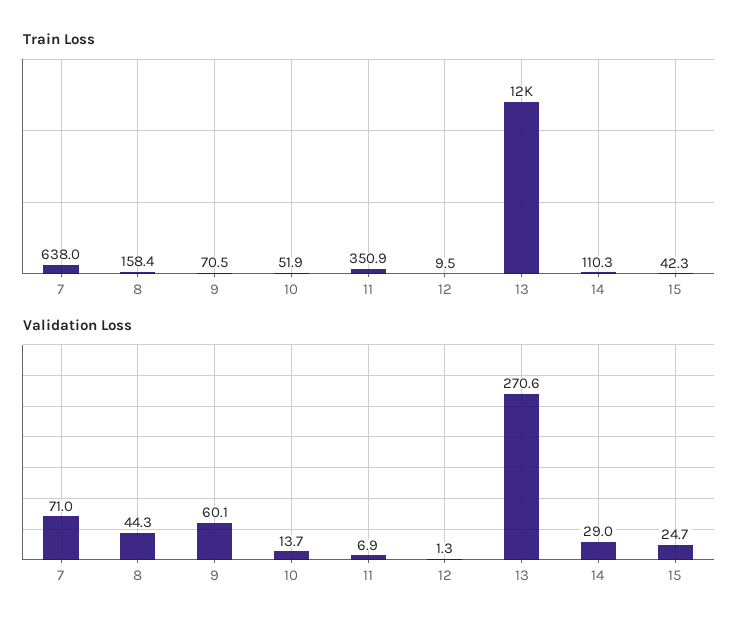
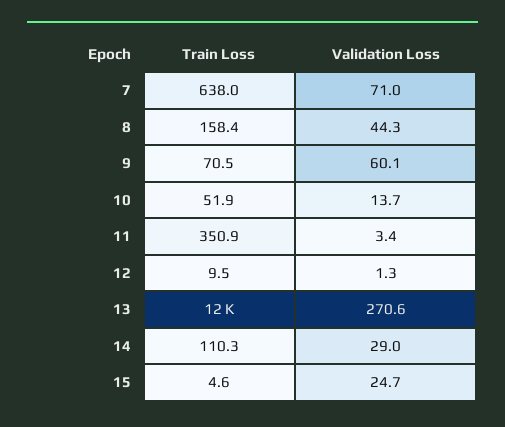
  {
    "Train Loss": {
      "7": 638,
      "8": 158.4,
      "9": 70.5,
      "10": 51.9,
      "11": 350.9,
      "12": 9.5,
      "13": 12000,
      "14": 110.3,
-     "15": 42.3
+     "15": 4.6
    },
    "Validation Loss": {
      "7": 71,
      "8": 44.3,
      "9": 60.1,
      "10": 13.7,
-     "11": 6.9,
+     "11": 3.4,
      "12": 1.3,
      "13": 270.6,
      "14": 29,
      "15": 24.7
    }
  }

